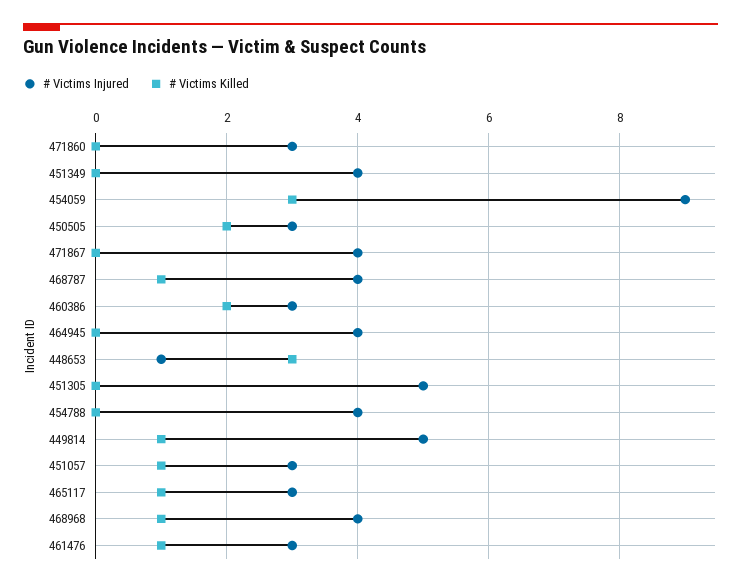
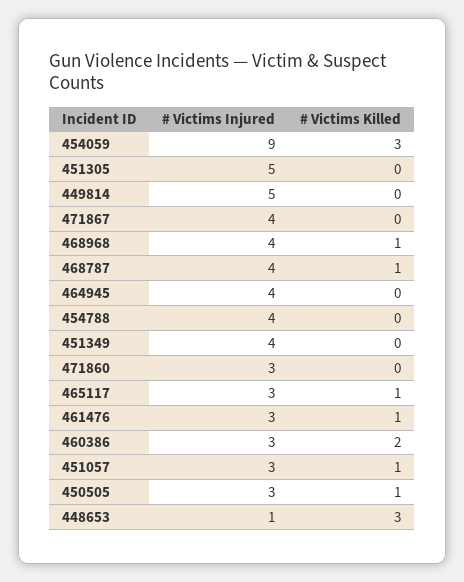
  {
    "# Victims Injured": {
      "471860": 3,
      "451349": 4,
      "454059": 9,
      "450505": 3,
      "471867": 4,
      "468787": 4,
      "460386": 3,
      "464945": 4,
      "448653": 1,
      "451305": 5,
      "454788": 4,
      "449814": 5,
      "451057": 3,
      "465117": 3,
      "468968": 4,
      "461476": 3
    },
    "# Victims Killed": {
      "471860": 0,
      "451349": 0,
      "454059": 3,
-     "450505": 2,
+     "450505": 1,
      "471867": 0,
      "468787": 1,
      "460386": 2,
      "464945": 0,
      "448653": 3,
      "451305": 0,
      "454788": 0,
-     "449814": 1,
+     "449814": 0,
      "451057": 1,
      "465117": 1,
      "468968": 1,
      "461476": 1
    }
  }

